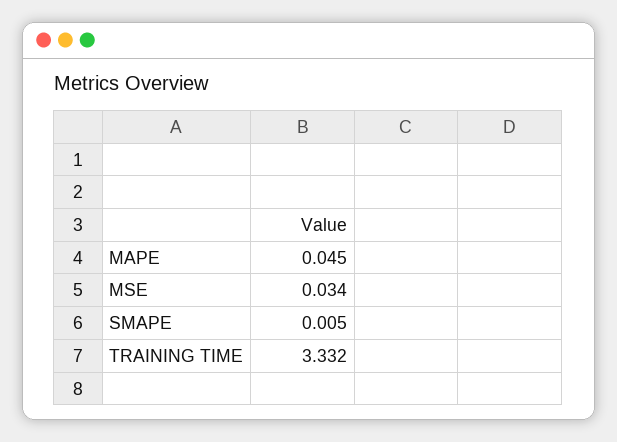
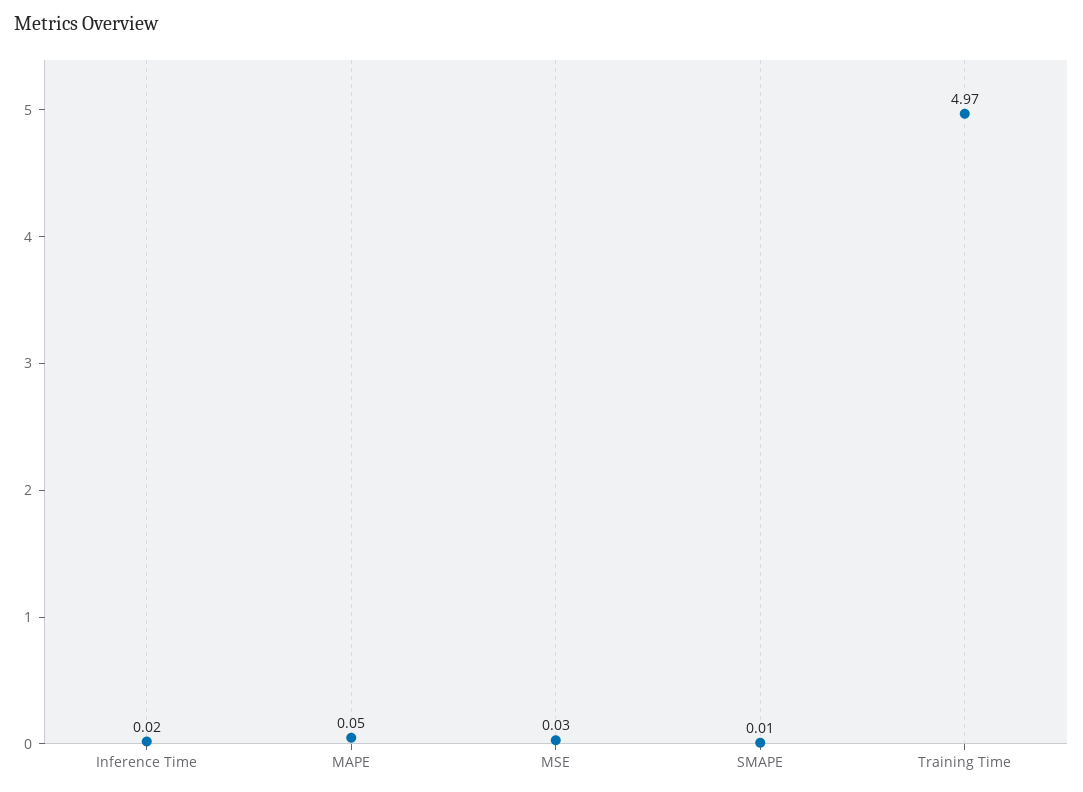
  {
    "MAPE": 0.045,
    "MSE": 0.034,
    "SMAPE": 0.005,
-   "TRAINING TIME": 3.332
+   "TRAINING TIME": 4.97,
+   "Inference Time": 0.02
  }

